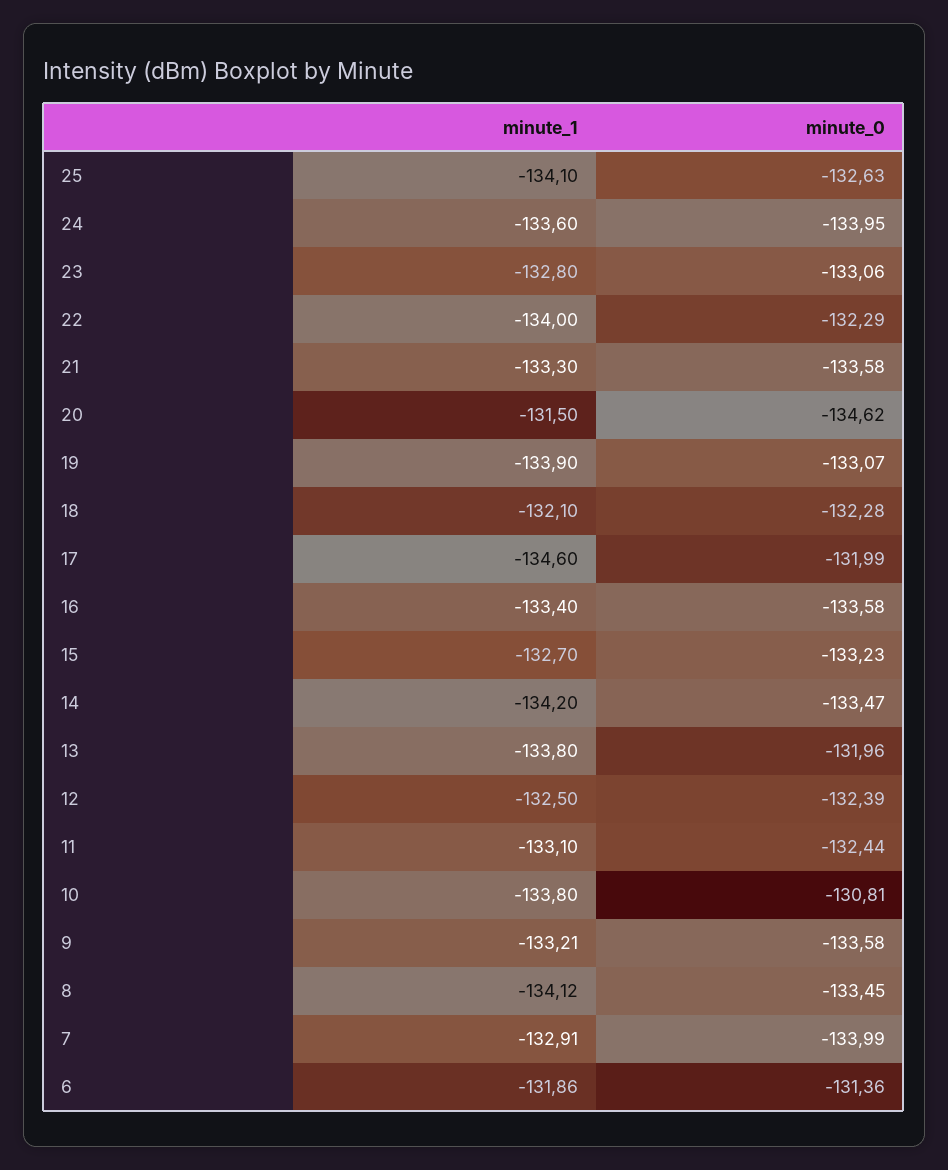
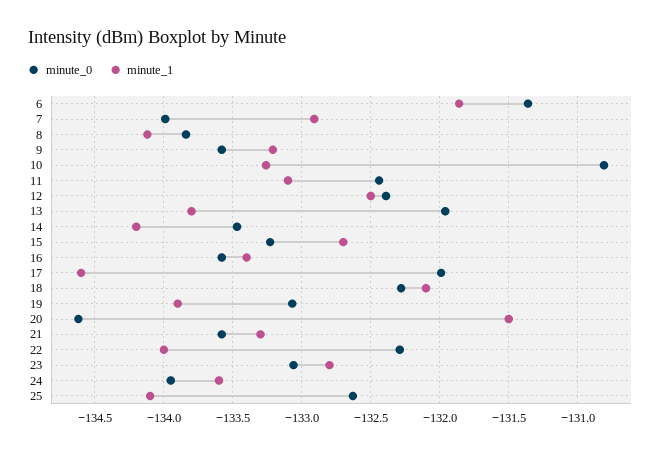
  {
    "minute_1": {
      "25": -134.1,
      "24": -133.6,
      "23": -132.8,
      "22": -134,
      "21": -133.3,
      "20": -131.5,
      "19": -133.9,
      "18": -132.1,
      "17": -134.6,
      "16": -133.4,
      "15": -132.7,
      "14": -134.2,
      "13": -133.8,
      "12": -132.5,
      "11": -133.1,
-     "10": -133.8,
+     "10": -133.25,
      "9": -133.21,
      "8": -134.12,
      "7": -132.91,
      "6": -131.86
    },
    "minute_0": {
      "25": -132.63,
      "24": -133.95,
      "23": -133.06,
      "22": -132.29,
      "21": -133.58,
      "20": -134.62,
      "19": -133.07,
      "18": -132.28,
      "17": -131.99,
      "16": -133.58,
      "15": -133.23,
      "14": -133.47,
      "13": -131.96,
      "12": -132.39,
      "11": -132.44,
      "10": -130.81,
      "9": -133.58,
-     "8": -133.45,
+     "8": -133.85,
      "7": -133.99,
      "6": -131.36
    }
  }

